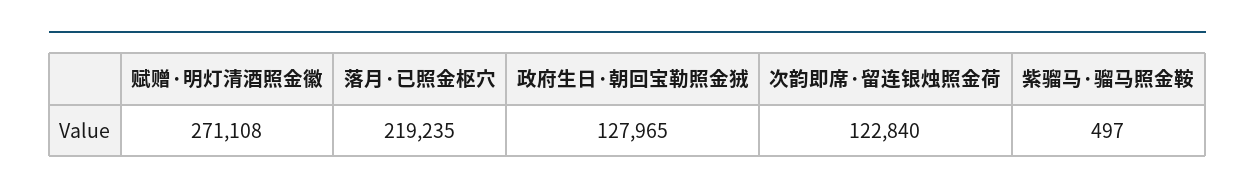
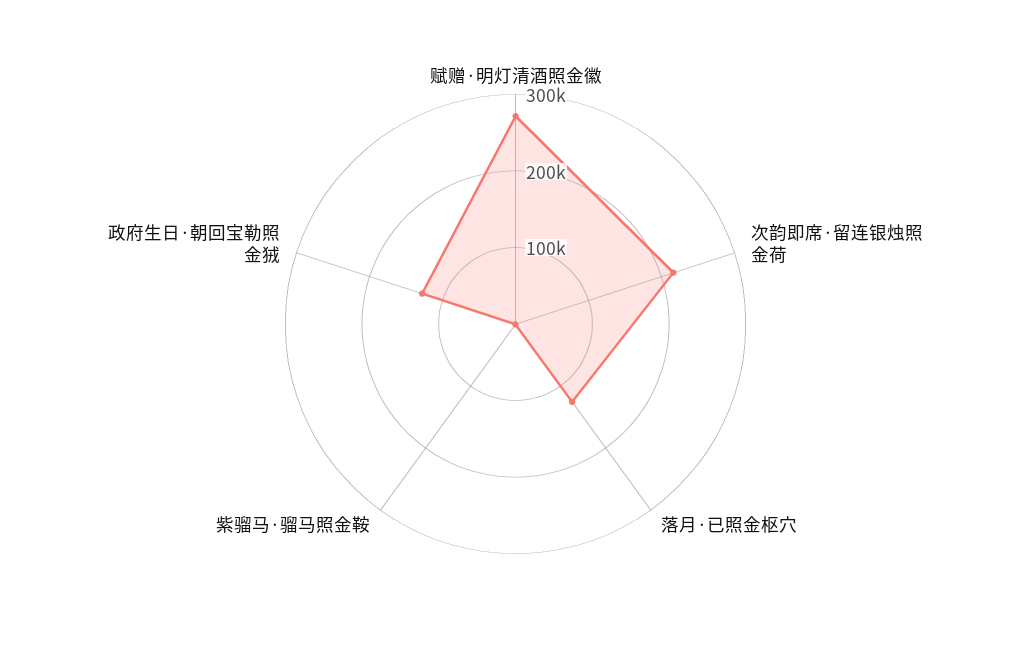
  {
    "赋赠·明灯清酒照金徽": 271108,
-   "落月·已照金枢穴": 219235,
+   "落月·已照金枢穴": 120000,
    "政府生日·朝回宝勒照金狨": 127965,
-   "次韵即席·留连银烛照金荷": 122840,
+   "次韵即席·留连银烛照金荷": 220000,
    "紫骝马·骝马照金鞍": 497
  }

